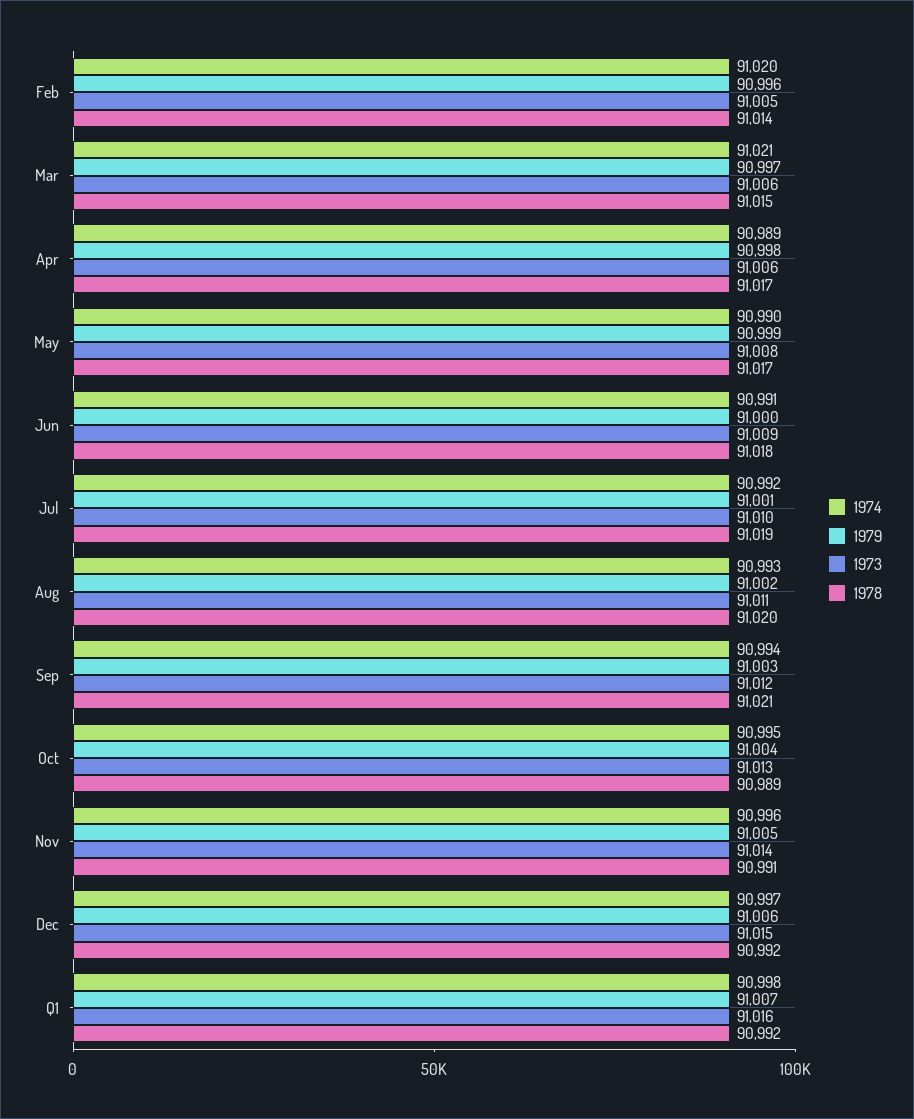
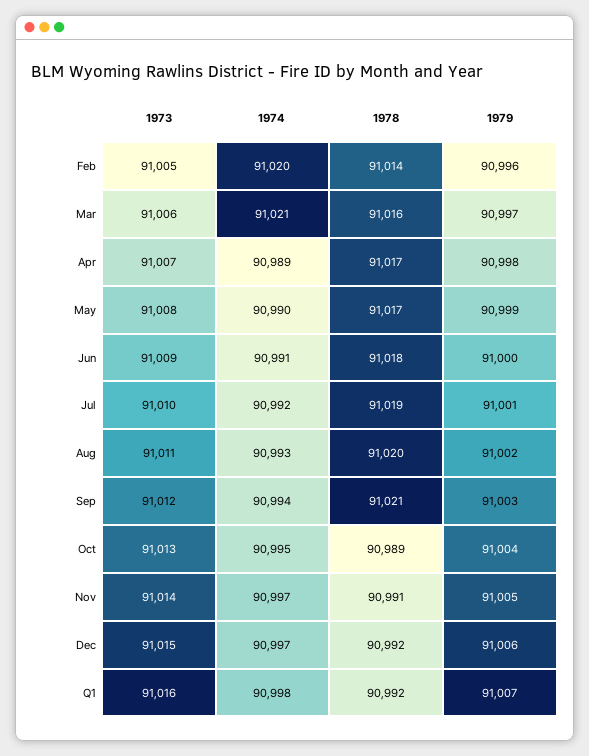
  {
    "1974": {
      "Feb": 91020,
      "Mar": 91021,
      "Apr": 90989,
      "May": 90990,
      "Jun": 90991,
      "Jul": 90992,
      "Aug": 90993,
      "Sep": 90994,
      "Oct": 90995,
-     "Nov": 90996,
+     "Nov": 90997,
      "Dec": 90997,
      "Q1": 90998
    },
    "1979": {
      "Feb": 90996,
      "Mar": 90997,
      "Apr": 90998,
      "May": 90999,
      "Jun": 91000,
      "Jul": 91001,
      "Aug": 91002,
      "Sep": 91003,
      "Oct": 91004,
      "Nov": 91005,
      "Dec": 91006,
      "Q1": 91007
    },
    "1973": {
      "Feb": 91005,
      "Mar": 91006,
-     "Apr": 91006,
+     "Apr": 91007,
      "May": 91008,
      "Jun": 91009,
      "Jul": 91010,
      "Aug": 91011,
      "Sep": 91012,
      "Oct": 91013,
      "Nov": 91014,
      "Dec": 91015,
      "Q1": 91016
    },
    "1978": {
      "Feb": 91014,
-     "Mar": 91015,
+     "Mar": 91016,
      "Apr": 91017,
      "May": 91017,
      "Jun": 91018,
      "Jul": 91019,
      "Aug": 91020,
      "Sep": 91021,
      "Oct": 90989,
      "Nov": 90991,
      "Dec": 90992,
      "Q1": 90992
    }
  }

